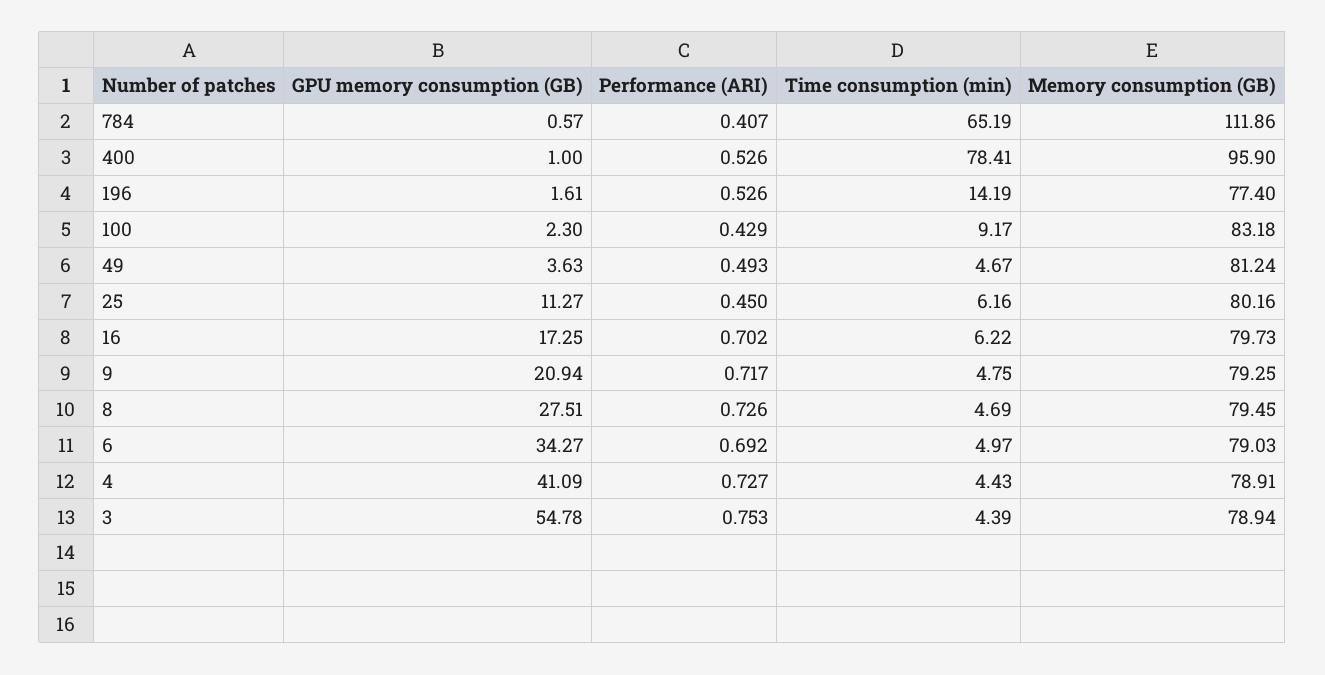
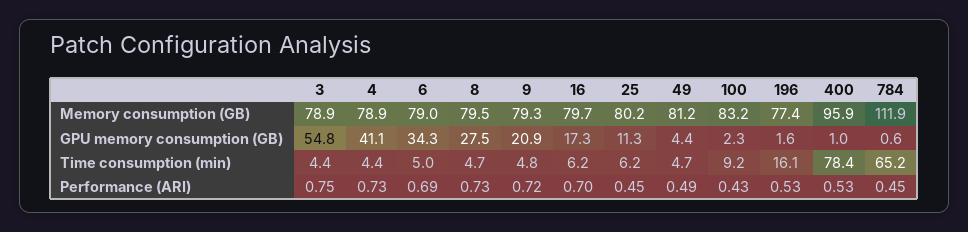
  {
    "GPU memory consumption (GB)": {
      "784": 0.57,
      "400": 1,
      "196": 1.61,
      "100": 2.3,
-     "49": 3.63,
+     "49": 4.4,
      "25": 11.27,
      "16": 17.25,
      "9": 20.94,
      "8": 27.51,
      "6": 34.27,
      "4": 41.09,
      "3": 54.78
    },
    "Performance (ARI)": {
-     "784": 0.407,
+     "784": 0.45,
      "400": 0.526,
      "196": 0.526,
      "100": 0.429,
      "49": 0.493,
      "25": 0.45,
      "16": 0.702,
      "9": 0.717,
      "8": 0.726,
      "6": 0.692,
      "4": 0.727,
      "3": 0.753
    },
    "Time consumption (min)": {
      "784": 65.19,
      "400": 78.41,
-     "196": 14.19,
+     "196": 16.1,
      "100": 9.17,
      "49": 4.67,
      "25": 6.16,
      "16": 6.22,
      "9": 4.75,
      "8": 4.69,
      "6": 4.97,
      "4": 4.43,
      "3": 4.39
    },
    "Memory consumption (GB)": {
      "784": 111.86,
      "400": 95.9,
      "196": 77.4,
      "100": 83.18,
      "49": 81.24,
      "25": 80.16,
      "16": 79.73,
      "9": 79.25,
      "8": 79.45,
      "6": 79.03,
      "4": 78.91,
      "3": 78.94
    }
  }

